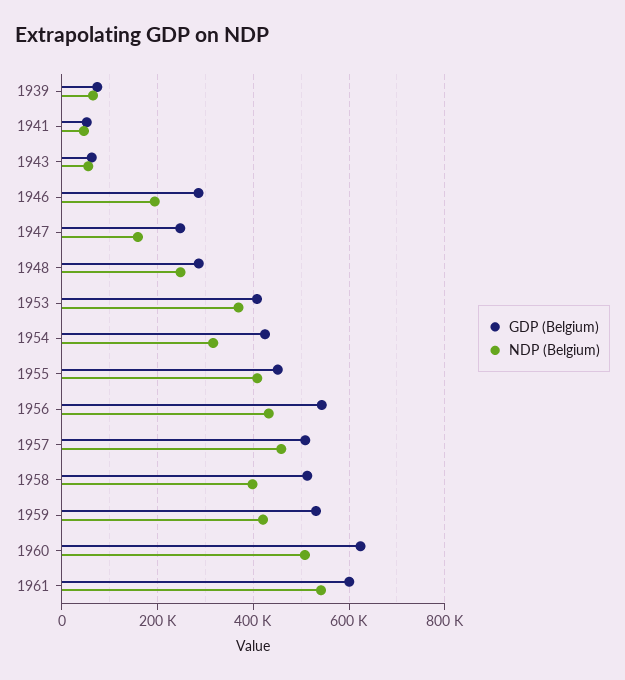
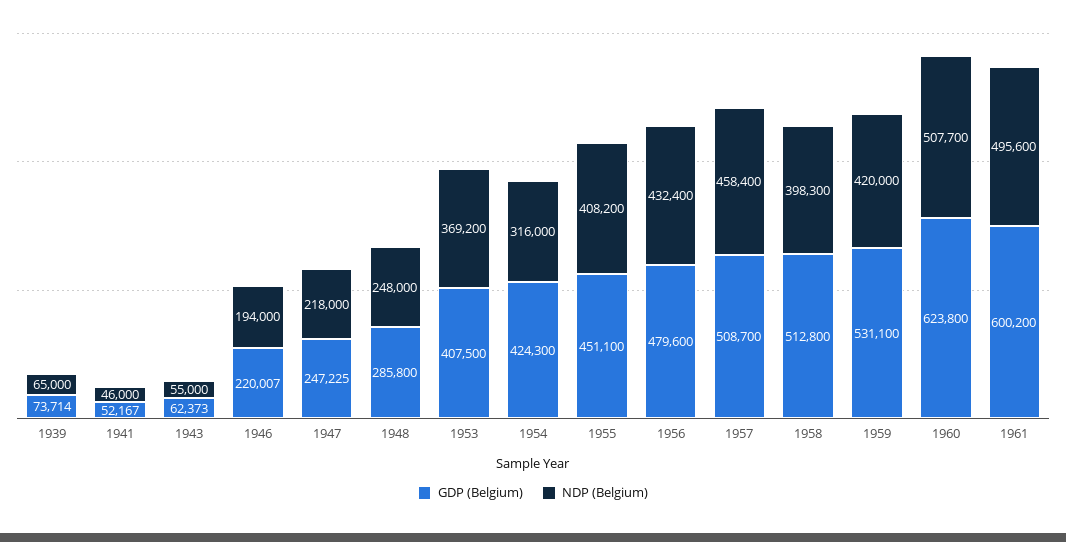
  {
    "GDP (Belgium)": {
      "1939": 73714,
      "1941": 52167,
      "1943": 62373,
-     "1946": 280000,
+     "1946": 220007,
      "1947": 247225,
      "1948": 285800,
      "1953": 407500,
      "1954": 424300,
      "1955": 451100,
-     "1956": 540000,
+     "1956": 479600,
      "1957": 508700,
      "1958": 512800,
      "1959": 531100,
      "1960": 623800,
      "1961": 600200
    },
    "NDP (Belgium)": {
      "1939": 65000,
      "1941": 46000,
      "1943": 55000,
      "1946": 194000,
-     "1947": 160000,
+     "1947": 218000,
      "1948": 248000,
      "1953": 369200,
      "1954": 316000,
      "1955": 408200,
      "1956": 432400,
      "1957": 458400,
      "1958": 398300,
      "1959": 420000,
      "1960": 507700,
-     "1961": 540000
+     "1961": 495600
    }
  }

